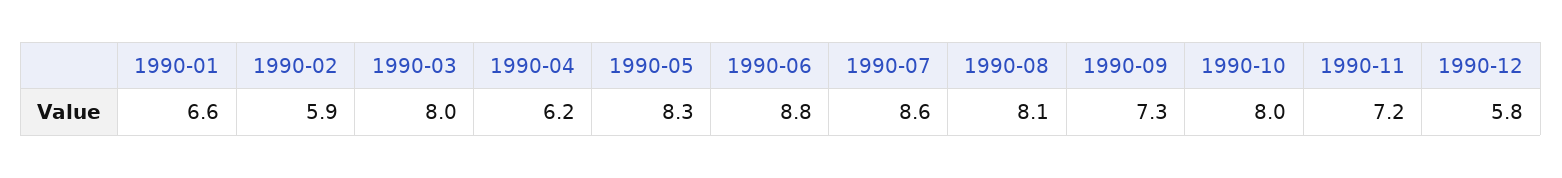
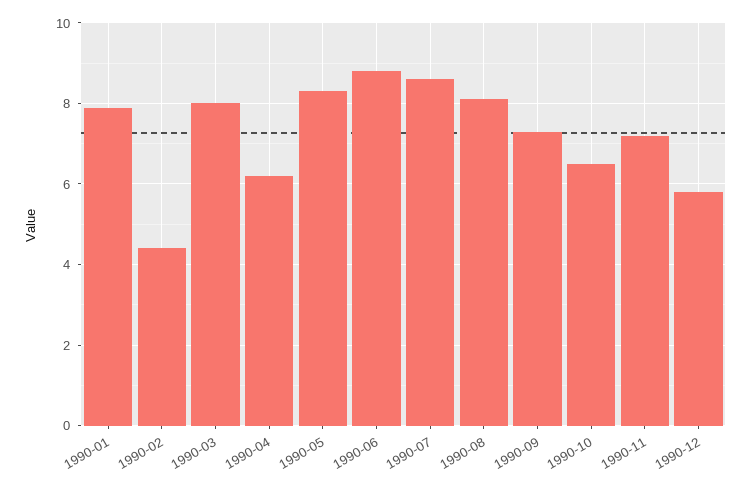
  {
-   "1990-01": 6.6,
+   "1990-01": 8,
-   "1990-02": 5.9,
+   "1990-02": 4.5,
    "1990-03": 8,
    "1990-04": 6.2,
    "1990-05": 8.3,
    "1990-06": 8.8,
    "1990-07": 8.6,
    "1990-08": 8.1,
    "1990-09": 7.3,
-   "1990-10": 8,
+   "1990-10": 6.5,
    "1990-11": 7.2,
    "1990-12": 5.8
  }

